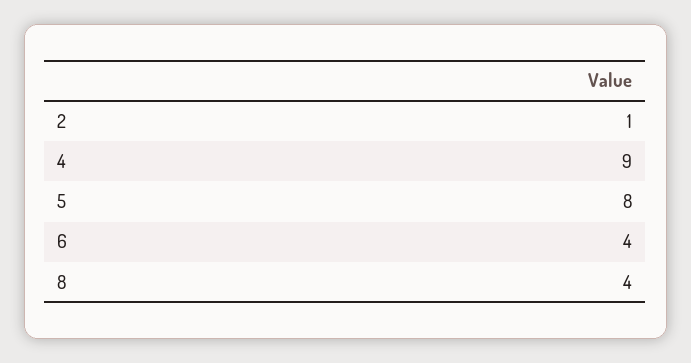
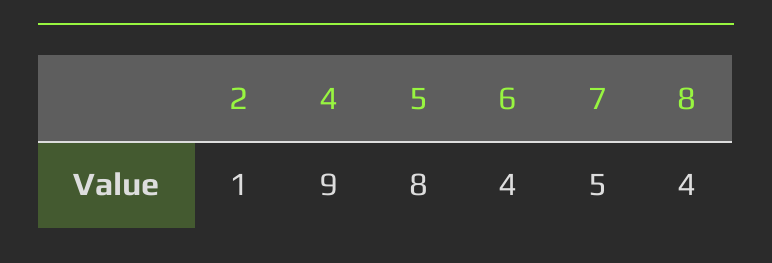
  {
    "2": 1,
    "4": 9,
    "5": 8,
    "6": 4,
-   "8": 4
+   "8": 4,
+   "7": 5
  }

